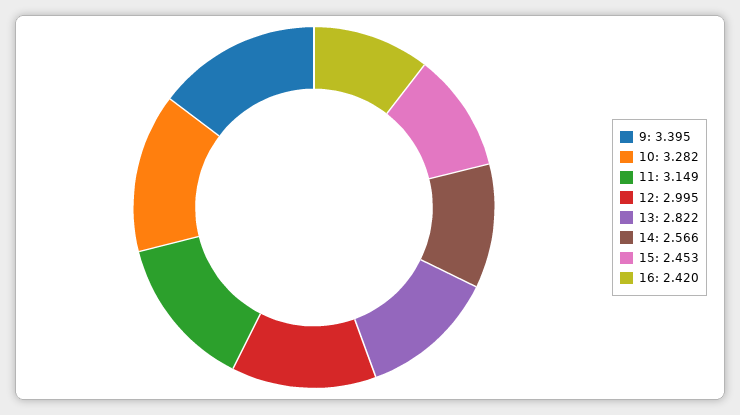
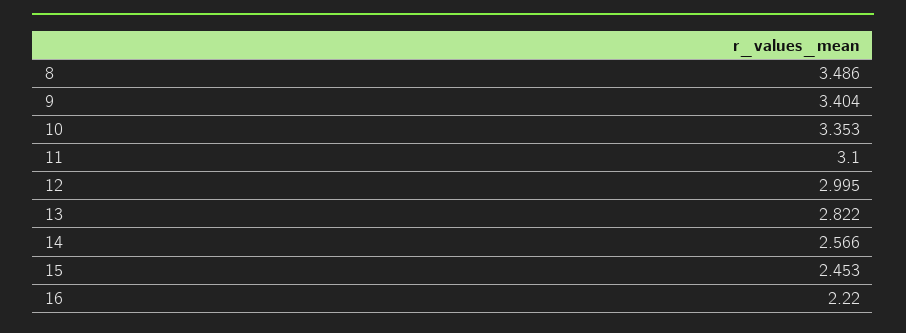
  {
-   "9": 3.395,
+   "9": 3.404,
-   "10": 3.282,
+   "10": 3.353,
-   "11": 3.149,
+   "11": 3.1,
    "12": 2.995,
    "13": 2.822,
    "14": 2.566,
    "15": 2.453,
-   "16": 2.42
+   "16": 2.22,
+   "8": 3.486
  }

